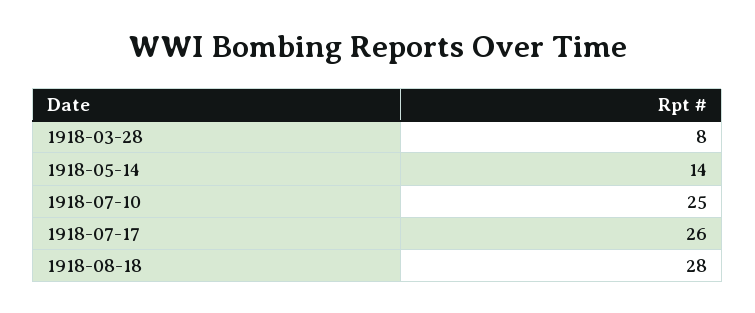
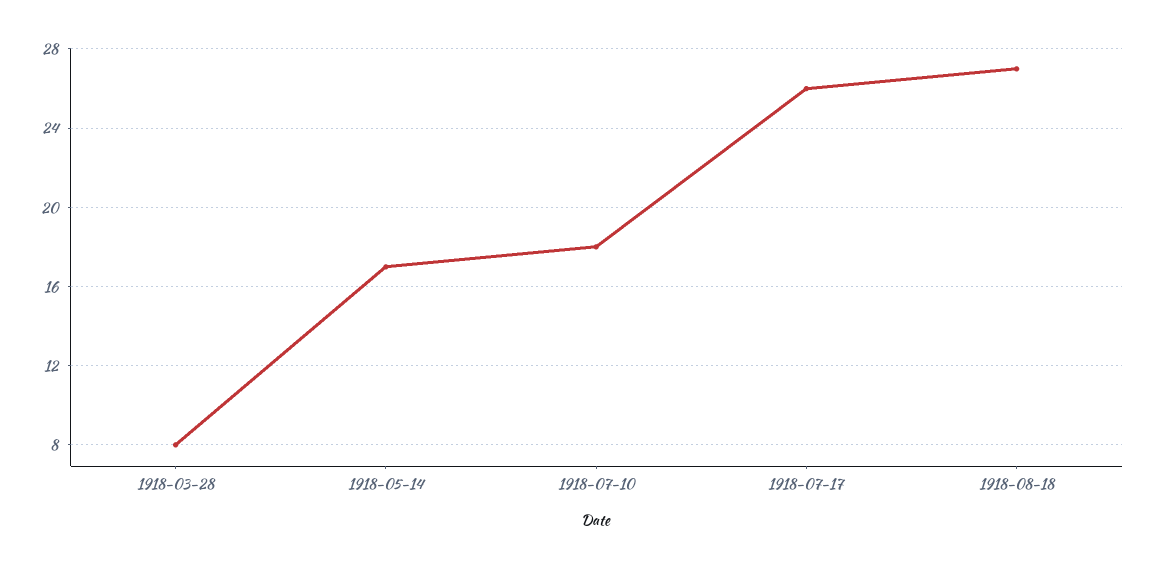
  {
    "1918-03-28": 8,
-   "1918-05-14": 14,
+   "1918-05-14": 17,
-   "1918-07-10": 25,
+   "1918-07-10": 18,
    "1918-07-17": 26,
-   "1918-08-18": 28
+   "1918-08-18": 27
  }

